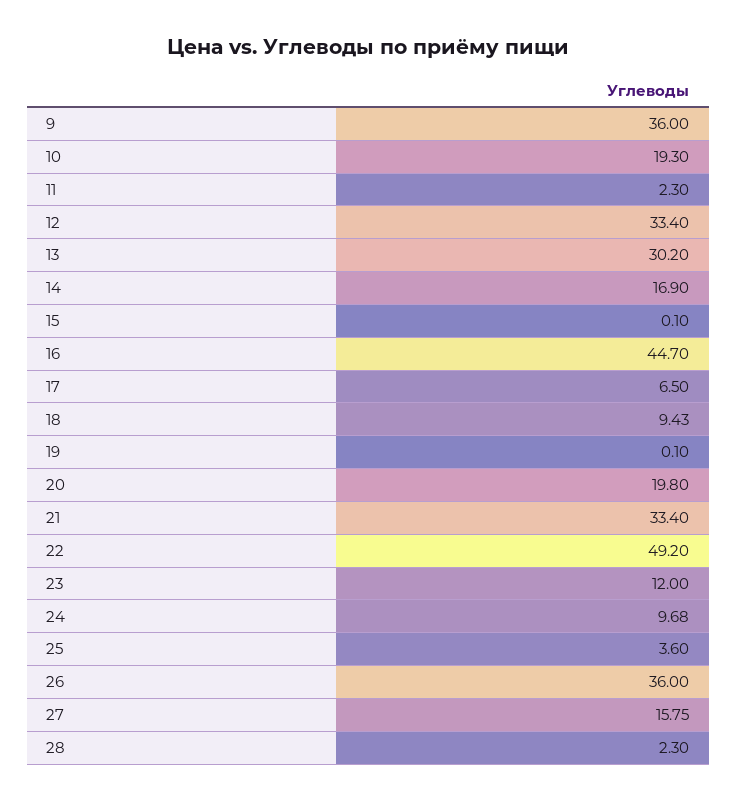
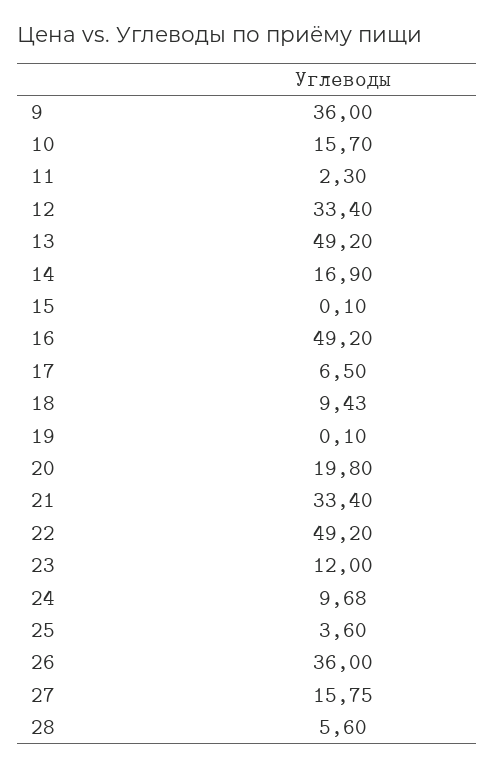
  {
    "9": 36,
-   "10": 19.3,
+   "10": 15.7,
    "11": 2.3,
    "12": 33.4,
-   "13": 30.2,
+   "13": 49.2,
    "14": 16.9,
    "15": 0.1,
-   "16": 44.7,
+   "16": 49.2,
    "17": 6.5,
    "18": 9.43,
    "19": 0.1,
    "20": 19.8,
    "21": 33.4,
    "22": 49.2,
    "23": 12,
    "24": 9.68,
    "25": 3.6,
    "26": 36,
    "27": 15.75,
-   "28": 2.3
+   "28": 5.6
  }

